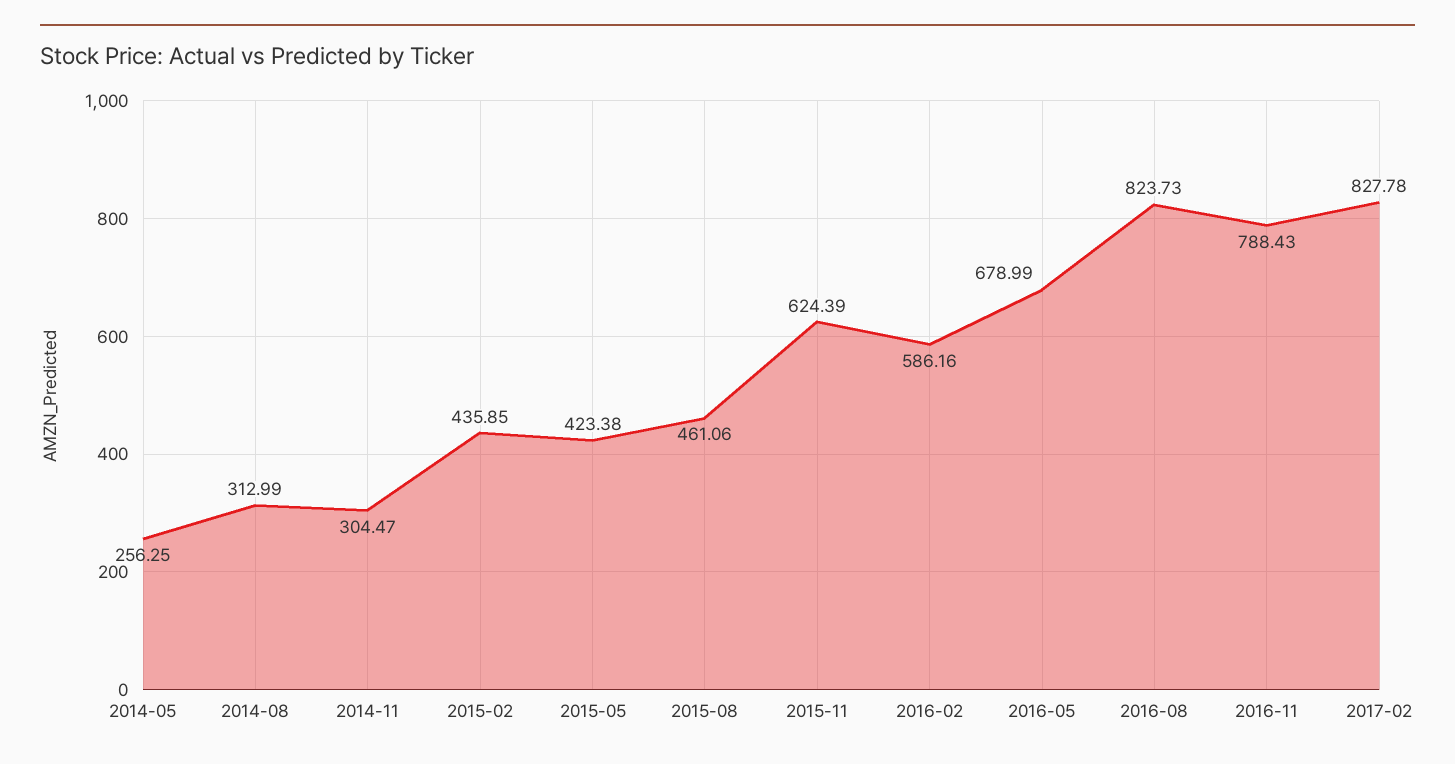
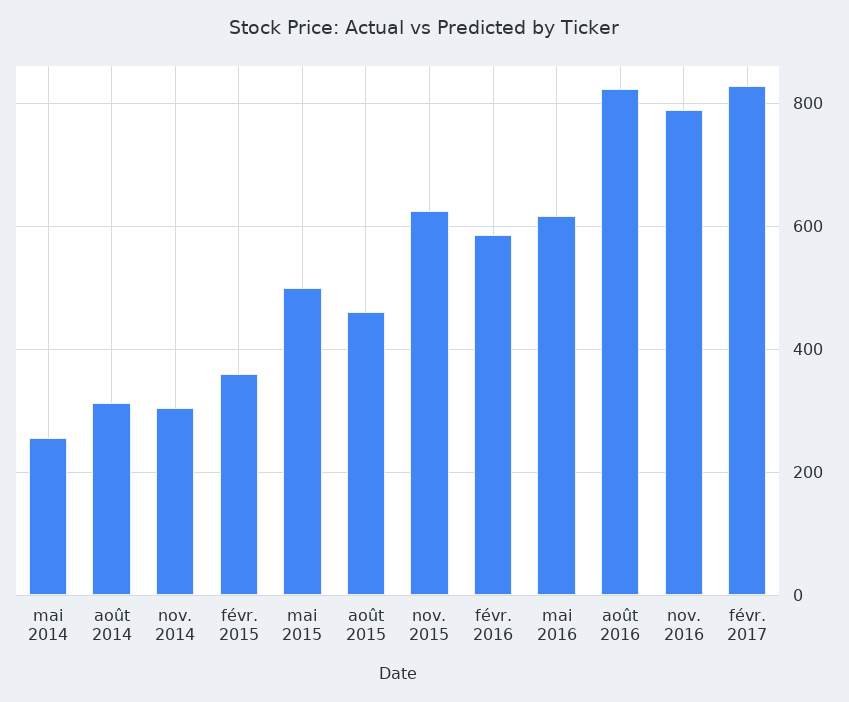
  {
    "2014-05": 256.25,
    "2014-08": 312.99,
    "2014-11": 304.47,
-   "2015-02": 435.85,
+   "2015-02": 360,
-   "2015-05": 423.38,
+   "2015-05": 500,
    "2015-08": 461.06,
    "2015-11": 624.39,
    "2016-02": 586.16,
-   "2016-05": 678.99,
+   "2016-05": 620,
    "2016-08": 823.73,
    "2016-11": 788.43,
    "2017-02": 827.78
  }

